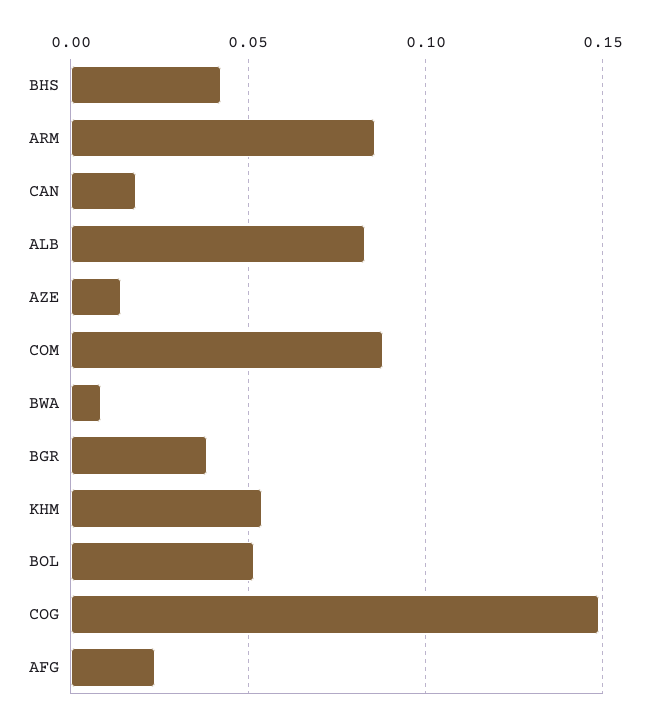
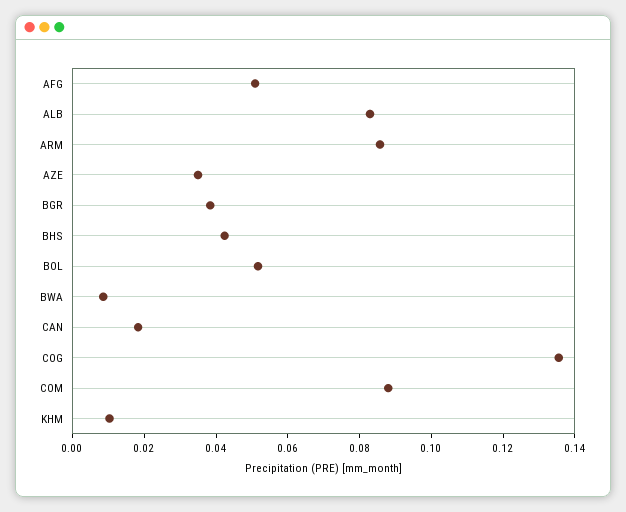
  {
    "BHS": 0.04,
    "ARM": 0.085,
    "CAN": 0.02,
    "ALB": 0.085,
-   "AZE": 0.015,
+   "AZE": 0.035,
    "COM": 0.09,
    "BWA": 0.01,
    "BGR": 0.04,
-   "KHM": 0.055,
+   "KHM": 0.01,
    "BOL": 0.05,
-   "COG": 0.15,
+   "COG": 0.135,
-   "AFG": 0.025
+   "AFG": 0.05
  }

